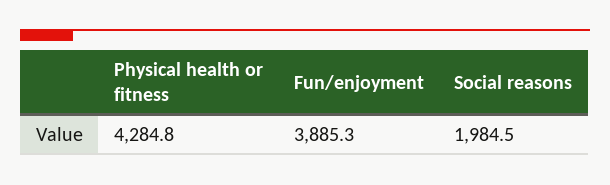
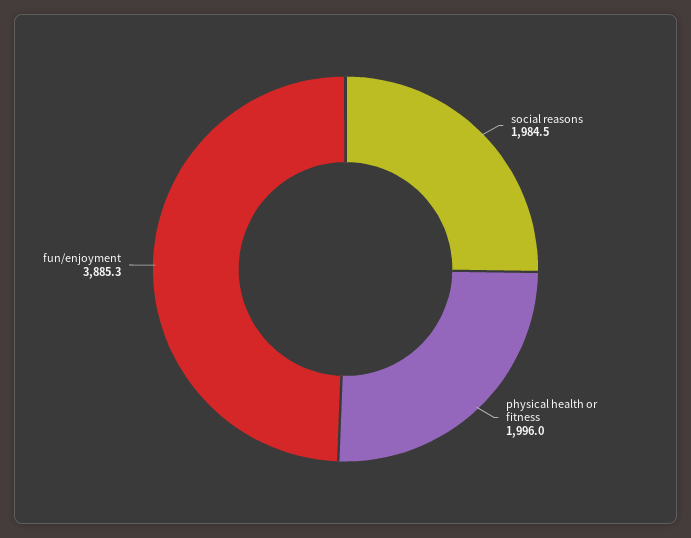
  {
-   "Physical health or fitness": 4284.8,
+   "Physical health or fitness": 1996,
    "Fun/enjoyment": 3885.3,
    "Social reasons": 1984.5
  }

